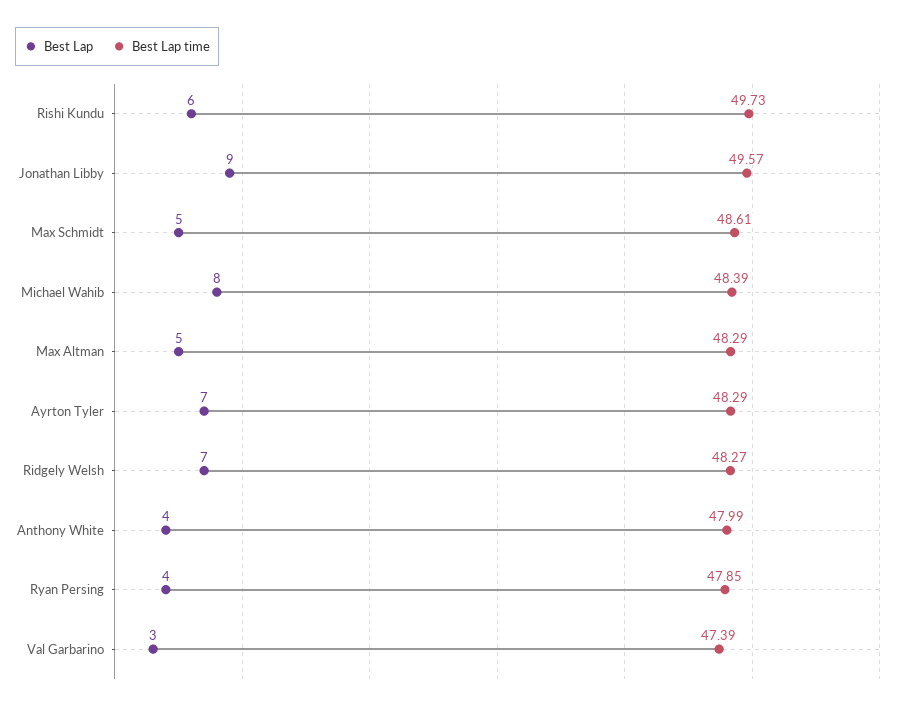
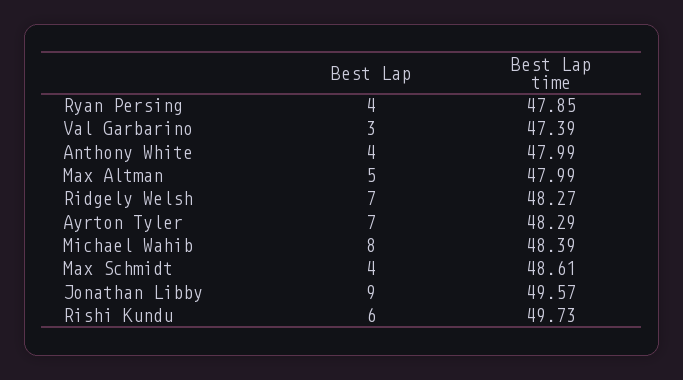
  {
    "Best Lap": {
      "Rishi Kundu": 6,
      "Jonathan Libby": 9,
-     "Max Schmidt": 5,
+     "Max Schmidt": 4,
      "Michael Wahib": 8,
      "Max Altman": 5,
      "Ayrton Tyler": 7,
      "Ridgely Welsh": 7,
      "Anthony White": 4,
      "Ryan Persing": 4,
      "Val Garbarino": 3
    },
    "Best Lap time": {
      "Rishi Kundu": 49.73,
      "Jonathan Libby": 49.57,
      "Max Schmidt": 48.61,
      "Michael Wahib": 48.39,
-     "Max Altman": 48.29,
+     "Max Altman": 47.99,
      "Ayrton Tyler": 48.29,
      "Ridgely Welsh": 48.27,
      "Anthony White": 47.99,
      "Ryan Persing": 47.85,
      "Val Garbarino": 47.39
    }
  }

